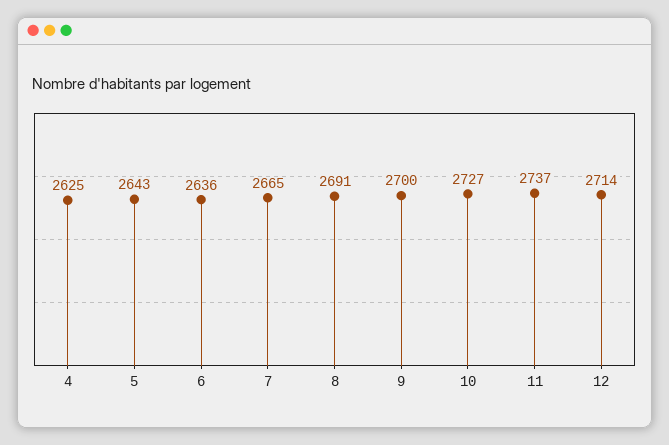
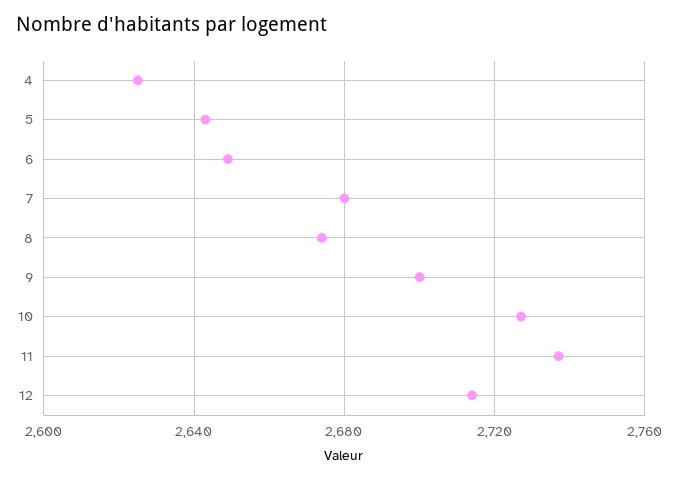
  {
    "4": 2625,
    "5": 2643,
-   "6": 2636,
+   "6": 2650,
-   "7": 2665,
+   "7": 2680,
-   "8": 2691,
+   "8": 2675,
    "9": 2700,
    "10": 2727,
    "11": 2737,
    "12": 2714
  }

